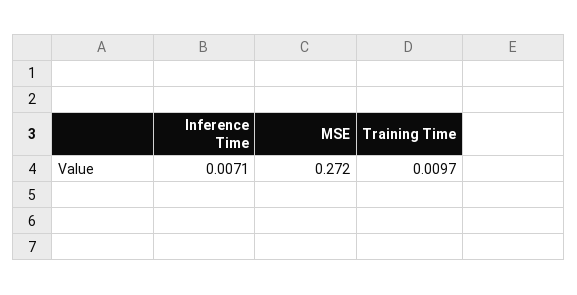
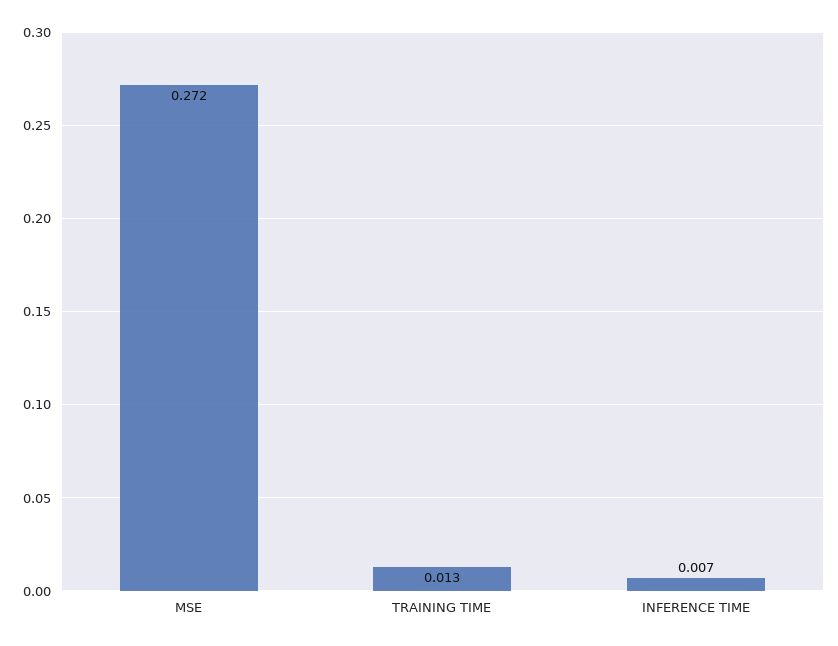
  {
    "Inference Time": 0.0071,
    "MSE": 0.272,
-   "Training Time": 0.0097
+   "Training Time": 0.013
  }

